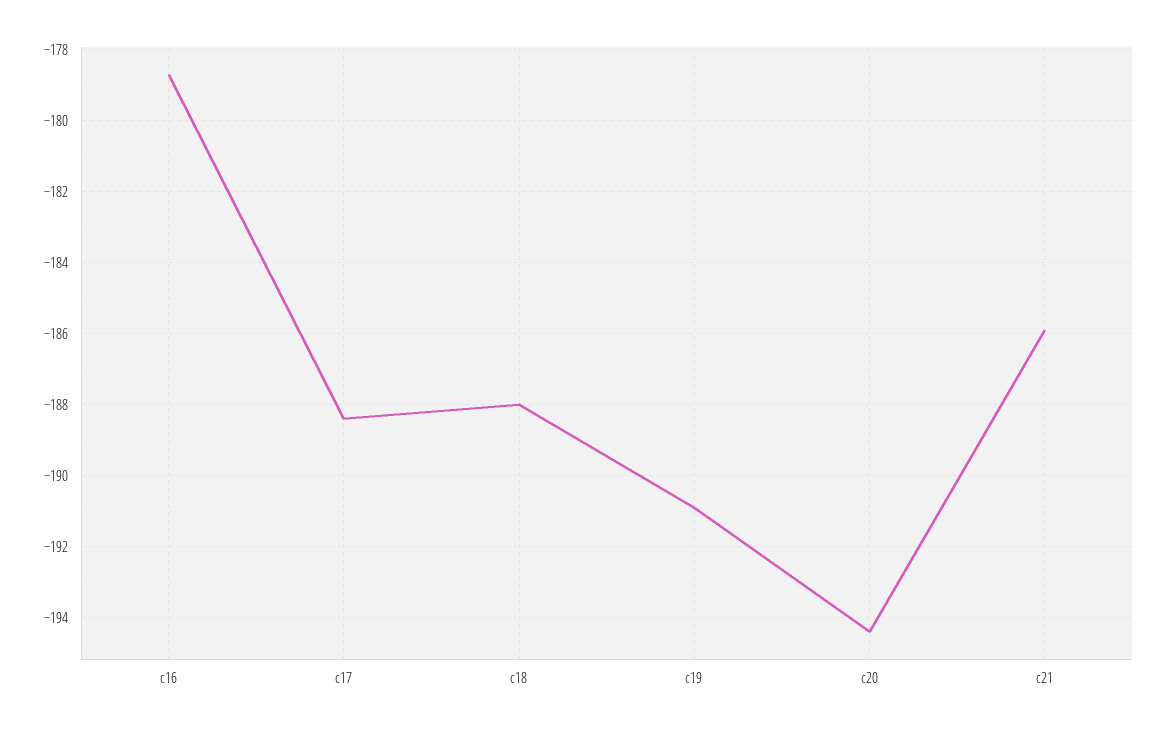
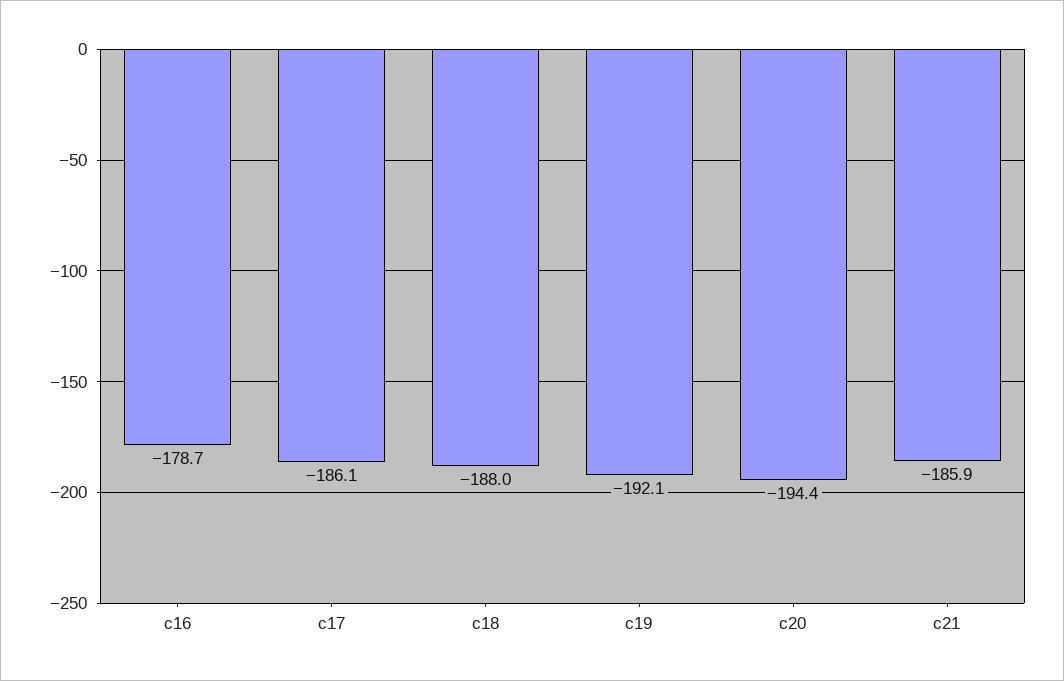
  {
    "c16": -178.7,
-   "c17": -188.5,
+   "c17": -186.1,
    "c18": -188,
-   "c19": -191,
+   "c19": -192.1,
    "c20": -194.4,
    "c21": -185.9
  }

